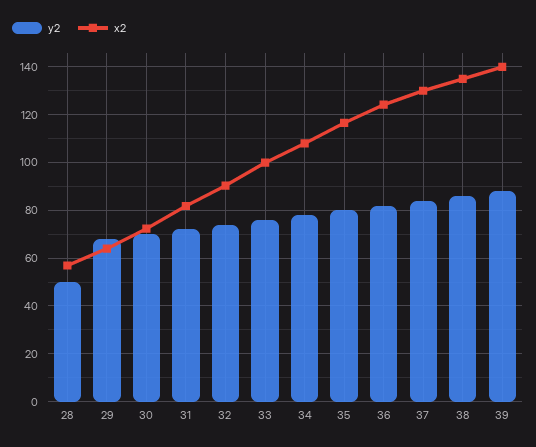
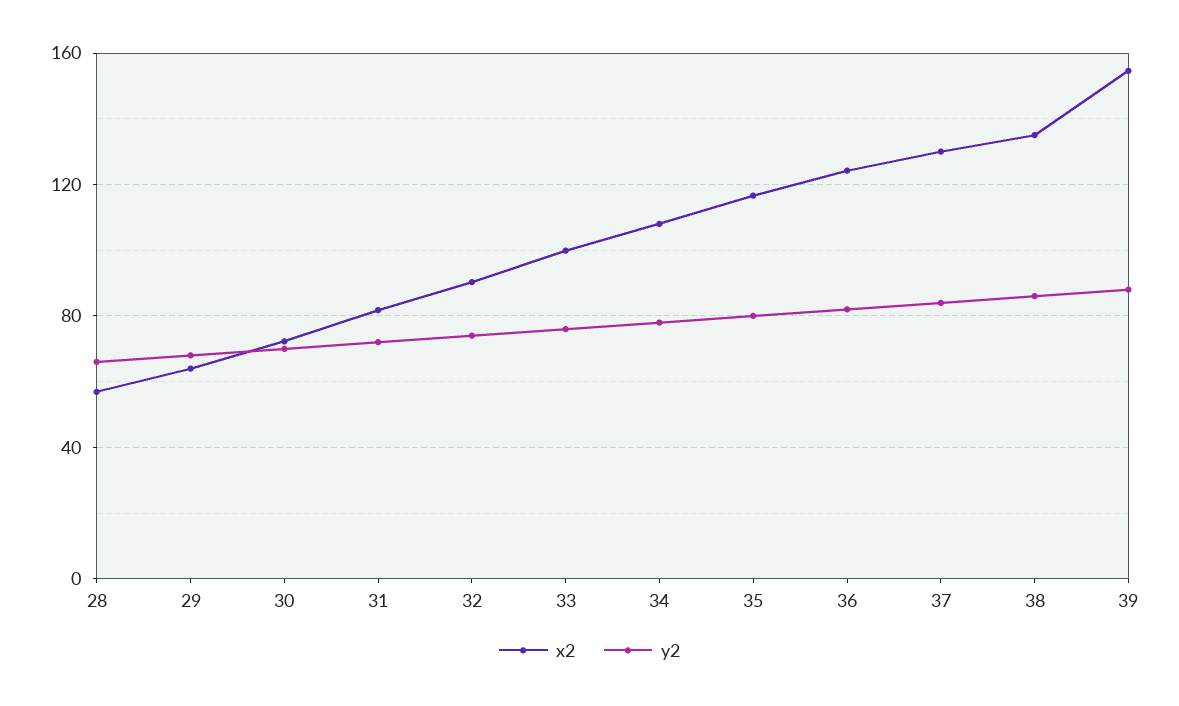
  {
    "y2": {
-     "28": 50,
+     "28": 65,
      "29": 70,
      "30": 70,
      "31": 70,
      "32": 75,
      "33": 75,
      "34": 80,
      "35": 80,
      "36": 80,
      "37": 85,
      "38": 85,
      "39": 90
    },
    "x2": {
      "28": 55,
      "29": 65,
      "30": 70,
      "31": 80,
      "32": 90,
      "33": 100,
      "34": 110,
      "35": 115,
      "36": 125,
      "37": 130,
      "38": 135,
-     "39": 140
+     "39": 155
    }
  }

